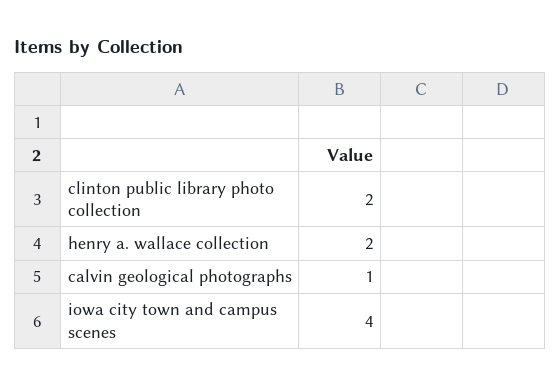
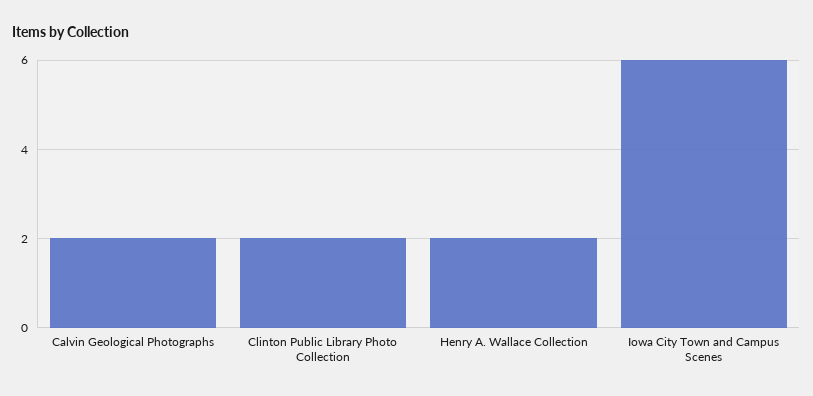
  {
    "clinton public library photo collection": 2,
    "henry a. wallace collection": 2,
-   "calvin geological photographs": 1,
+   "calvin geological photographs": 2,
-   "iowa city town and campus scenes": 4
+   "iowa city town and campus scenes": 6
  }

